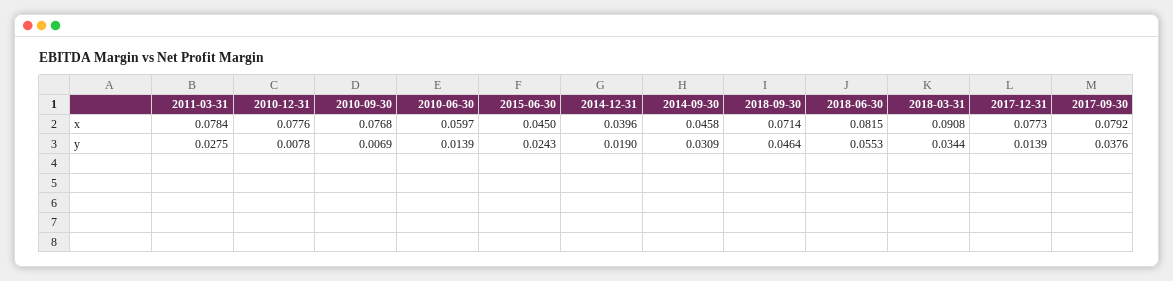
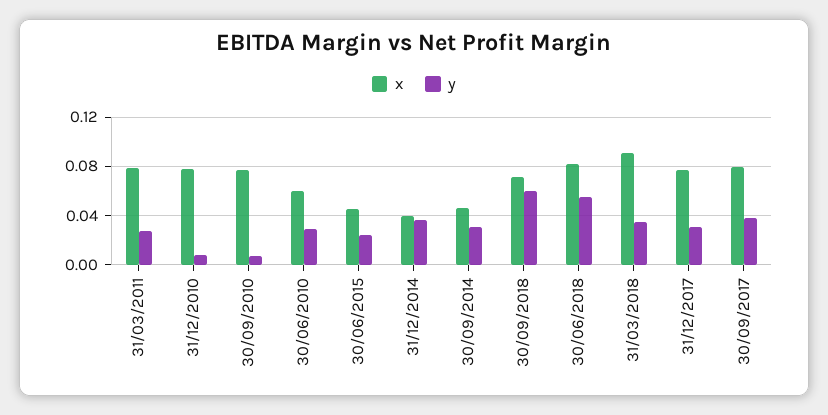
  {
    "x": {
      "2011-03-31": 0.0784,
      "2010-12-31": 0.0776,
      "2010-09-30": 0.0768,
      "2010-06-30": 0.0597,
      "2015-06-30": 0.045,
      "2014-12-31": 0.0396,
      "2014-09-30": 0.0458,
      "2018-09-30": 0.0714,
      "2018-06-30": 0.0815,
      "2018-03-31": 0.0908,
      "2017-12-31": 0.0773,
      "2017-09-30": 0.0792
    },
    "y": {
      "2011-03-31": 0.0275,
      "2010-12-31": 0.0078,
      "2010-09-30": 0.0069,
-     "2010-06-30": 0.0139,
+     "2010-06-30": 0.03,
      "2015-06-30": 0.0243,
-     "2014-12-31": 0.019,
+     "2014-12-31": 0.035,
      "2014-09-30": 0.0309,
-     "2018-09-30": 0.0464,
+     "2018-09-30": 0.06,
      "2018-06-30": 0.0553,
      "2018-03-31": 0.0344,
-     "2017-12-31": 0.0139,
+     "2017-12-31": 0.03,
      "2017-09-30": 0.0376
    }
  }

